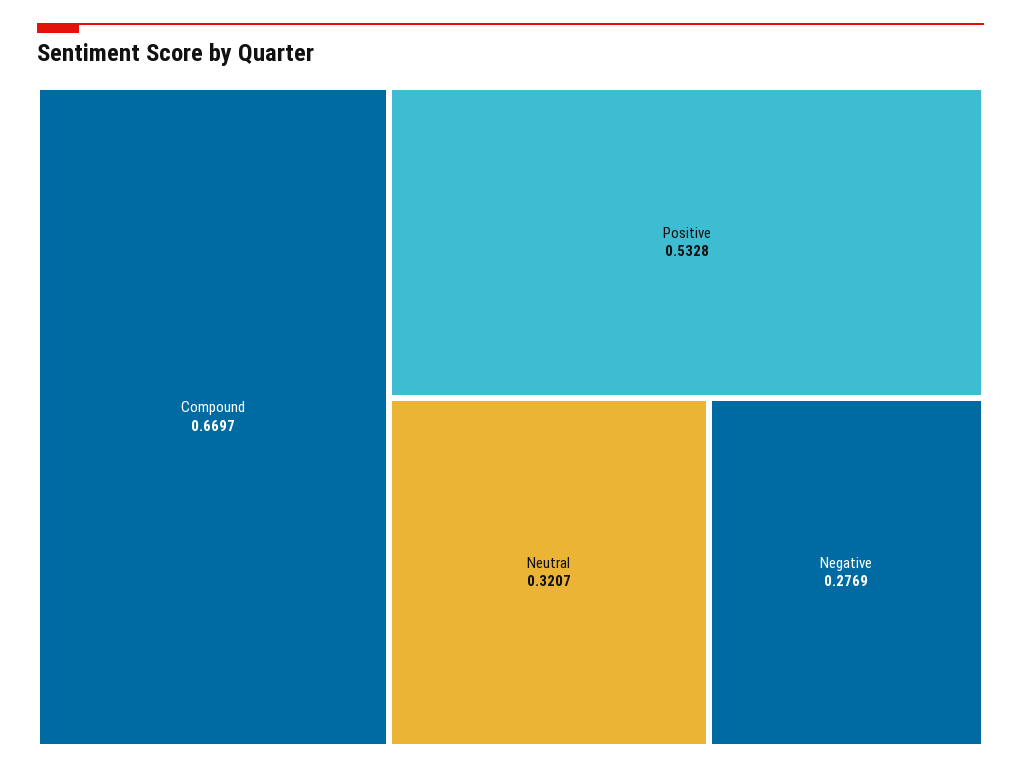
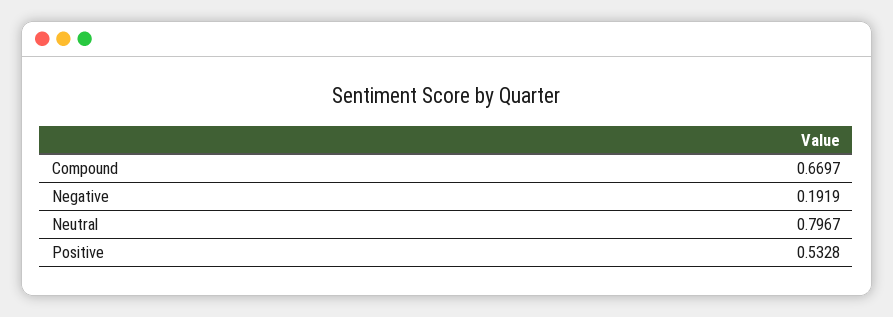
  {
    "Compound": 0.6697,
    "Positive": 0.5328,
-   "Neutral": 0.3207,
+   "Neutral": 0.7967,
-   "Negative": 0.2769
+   "Negative": 0.1919
  }

